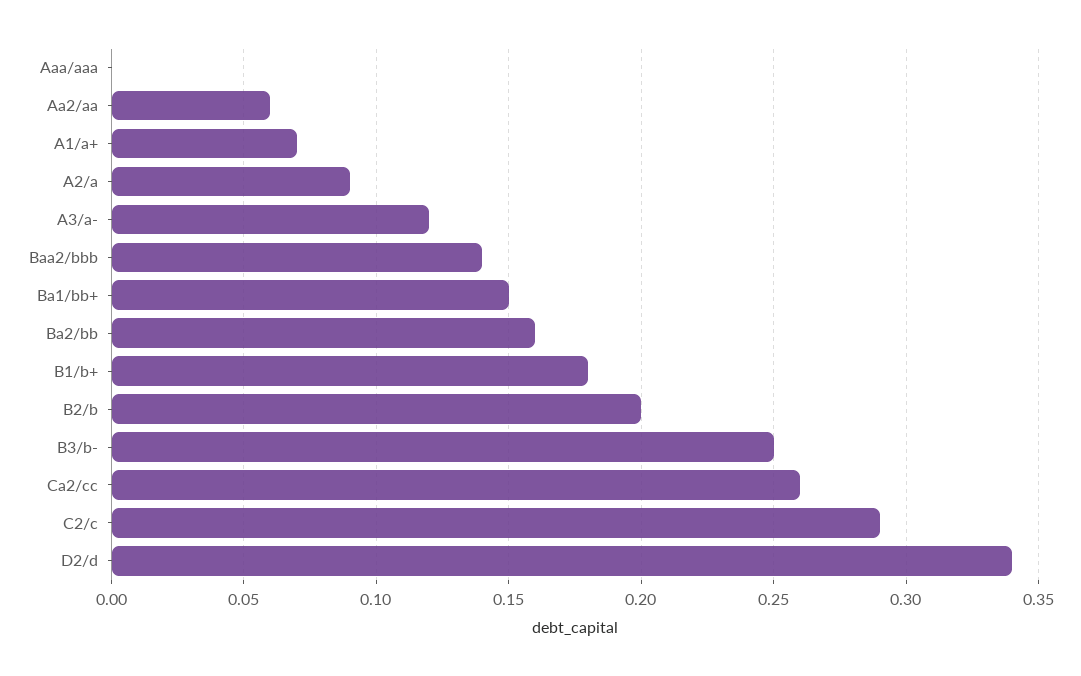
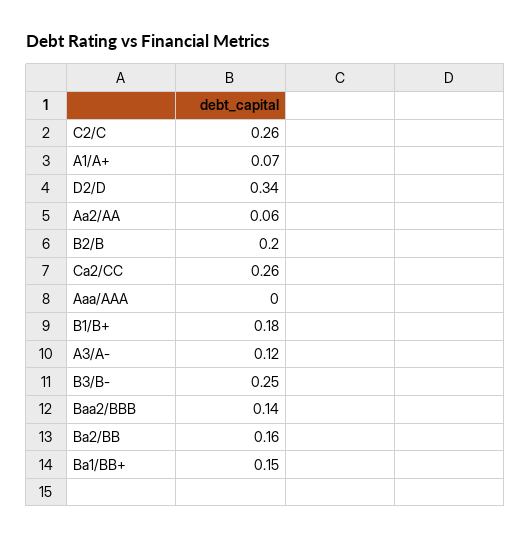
  {
    "Aaa/aaa": 0,
    "Aa2/aa": 0.06,
    "A1/a+": 0.07,
-   "A2/a": 0.09,
    "A3/a-": 0.12,
    "Baa2/bbb": 0.14,
    "Ba1/bb+": 0.15,
    "Ba2/bb": 0.16,
    "B1/b+": 0.18,
    "B2/b": 0.2,
    "B3/b-": 0.25,
    "Ca2/cc": 0.26,
-   "C2/c": 0.29,
+   "C2/c": 0.26,
    "D2/d": 0.34
  }

